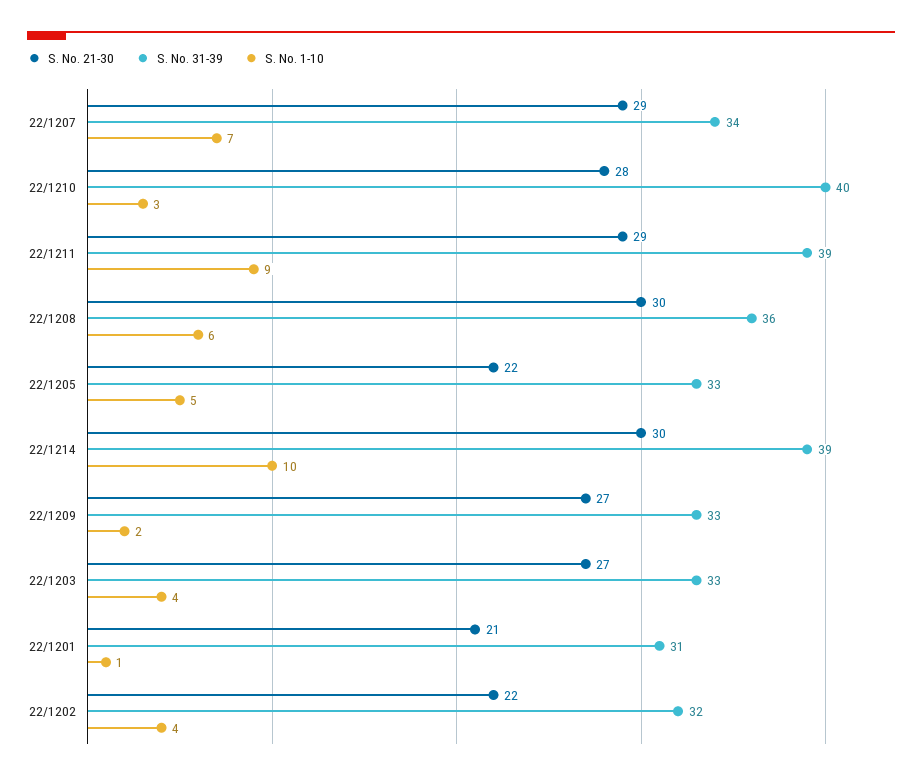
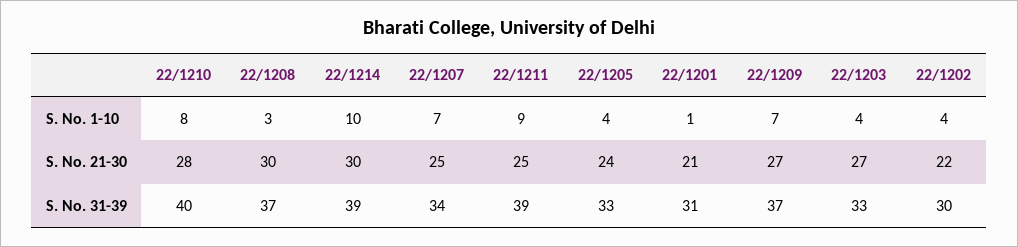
  {
    "S. No. 21-30": {
-     "22/1207": 29,
+     "22/1207": 25,
      "22/1210": 28,
-     "22/1211": 29,
+     "22/1211": 25,
      "22/1208": 30,
-     "22/1205": 22,
+     "22/1205": 24,
      "22/1214": 30,
      "22/1209": 27,
      "22/1203": 27,
      "22/1201": 21,
      "22/1202": 22
    },
    "S. No. 31-39": {
      "22/1207": 34,
      "22/1210": 40,
      "22/1211": 39,
-     "22/1208": 36,
+     "22/1208": 37,
      "22/1205": 33,
      "22/1214": 39,
-     "22/1209": 33,
+     "22/1209": 37,
      "22/1203": 33,
      "22/1201": 31,
-     "22/1202": 32
+     "22/1202": 30
    },
    "S. No. 1-10": {
      "22/1207": 7,
-     "22/1210": 3,
+     "22/1210": 8,
      "22/1211": 9,
-     "22/1208": 6,
+     "22/1208": 3,
-     "22/1205": 5,
+     "22/1205": 4,
      "22/1214": 10,
-     "22/1209": 2,
+     "22/1209": 7,
      "22/1203": 4,
      "22/1201": 1,
      "22/1202": 4
    }
  }

